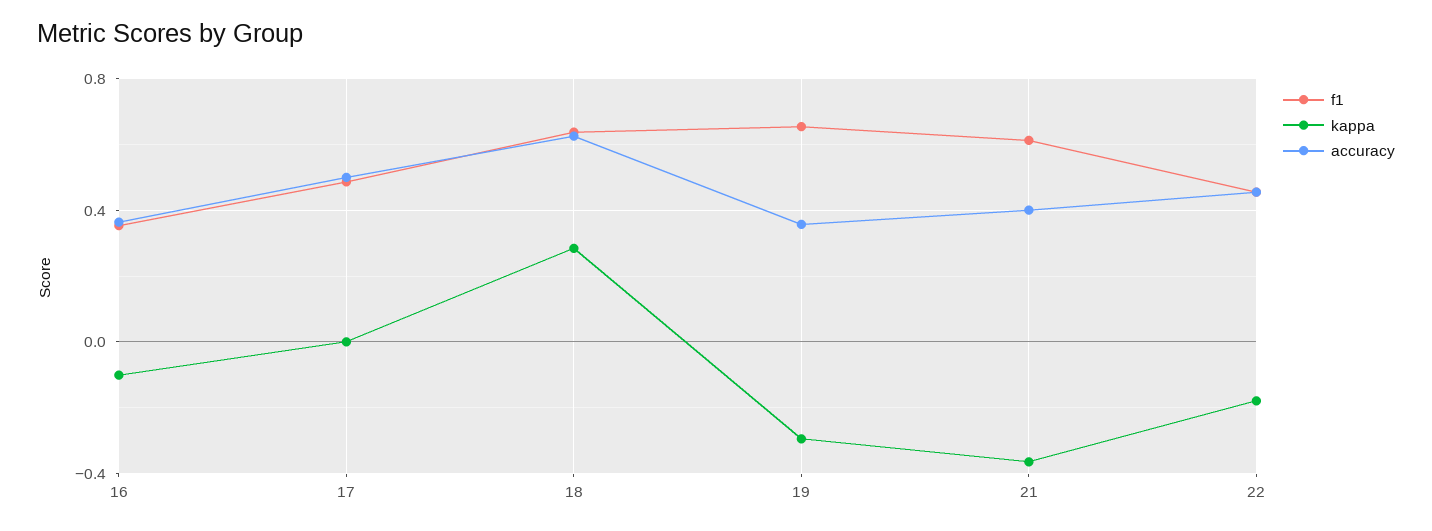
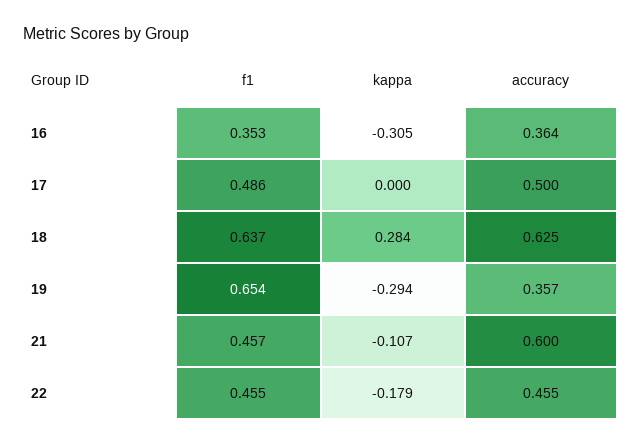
  {
    "f1": {
      "16": 0.353,
      "17": 0.486,
      "18": 0.637,
      "19": 0.654,
-     "21": 0.6,
+     "21": 0.457,
      "22": 0.455
    },
    "kappa": {
-     "16": -0.1,
+     "16": -0.305,
      "17": 0,
      "18": 0.284,
      "19": -0.294,
-     "21": -0.35,
+     "21": -0.107,
      "22": -0.179
    },
    "accuracy": {
      "16": 0.364,
      "17": 0.5,
      "18": 0.625,
      "19": 0.357,
-     "21": 0.4,
+     "21": 0.6,
      "22": 0.455
    }
  }

